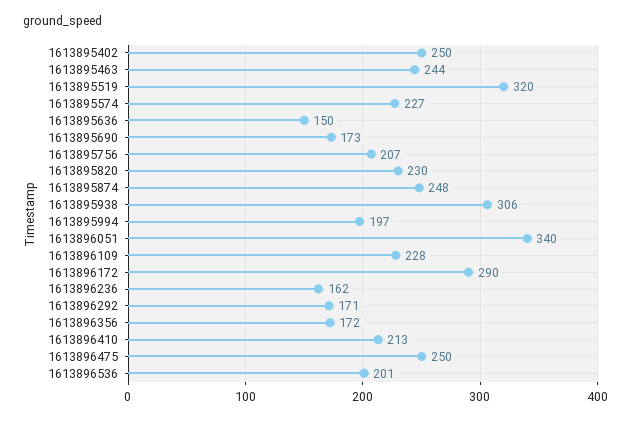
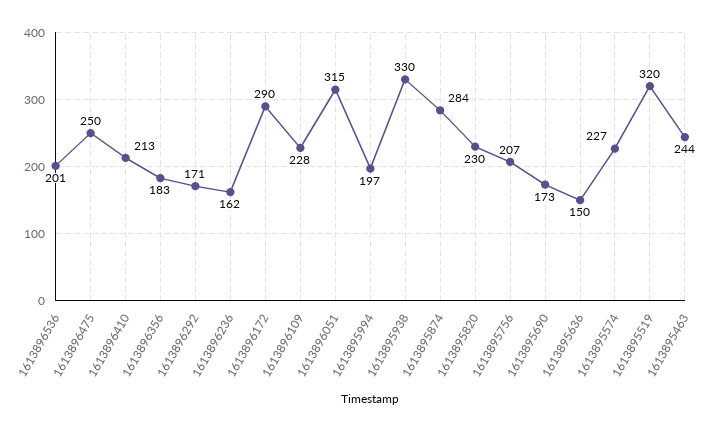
  {
-   "1613895402": 250,
    "1613895463": 244,
    "1613895519": 320,
    "1613895574": 227,
    "1613895636": 150,
    "1613895690": 173,
    "1613895756": 207,
    "1613895820": 230,
-   "1613895874": 248,
+   "1613895874": 284,
-   "1613895938": 306,
+   "1613895938": 330,
    "1613895994": 197,
-   "1613896051": 340,
+   "1613896051": 315,
    "1613896109": 228,
    "1613896172": 290,
    "1613896236": 162,
    "1613896292": 171,
-   "1613896356": 172,
+   "1613896356": 183,
    "1613896410": 213,
    "1613896475": 250,
    "1613896536": 201
  }

